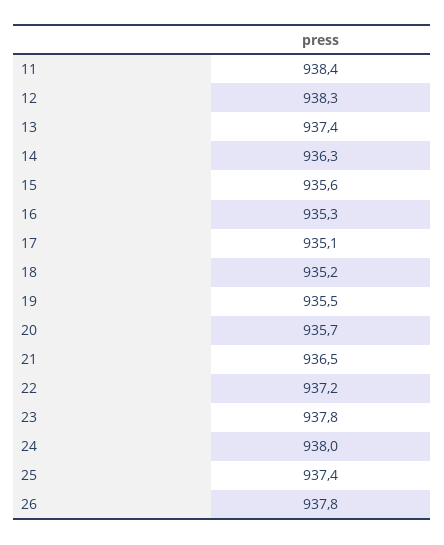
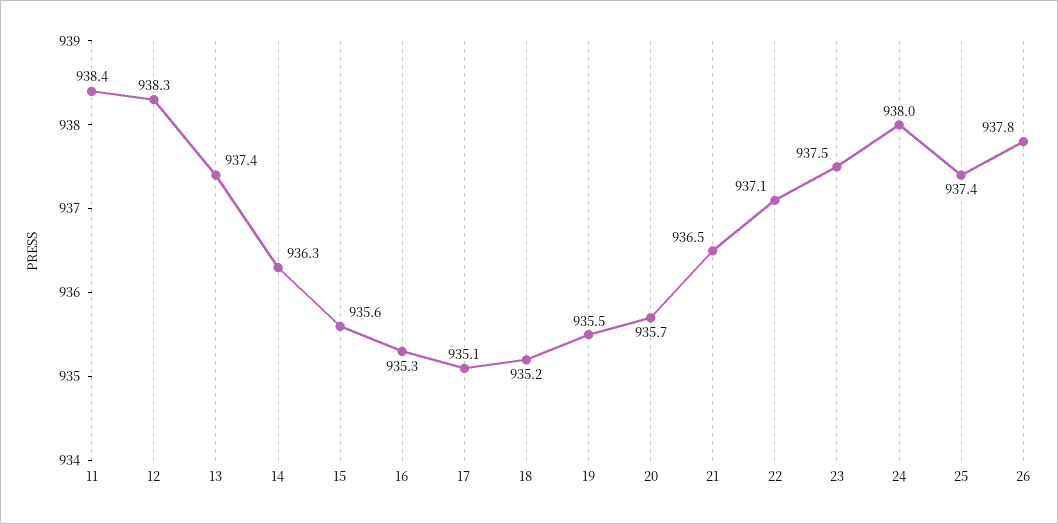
  {
    "11": 938.4,
    "12": 938.3,
    "13": 937.4,
    "14": 936.3,
    "15": 935.6,
    "16": 935.3,
    "17": 935.1,
    "18": 935.2,
    "19": 935.5,
    "20": 935.7,
    "21": 936.5,
-   "22": 937.2,
+   "22": 937.1,
-   "23": 937.8,
+   "23": 937.5,
    "24": 938,
    "25": 937.4,
    "26": 937.8
  }

